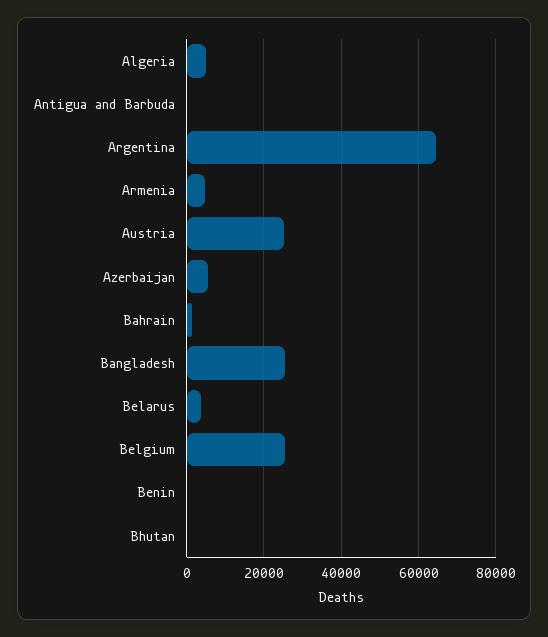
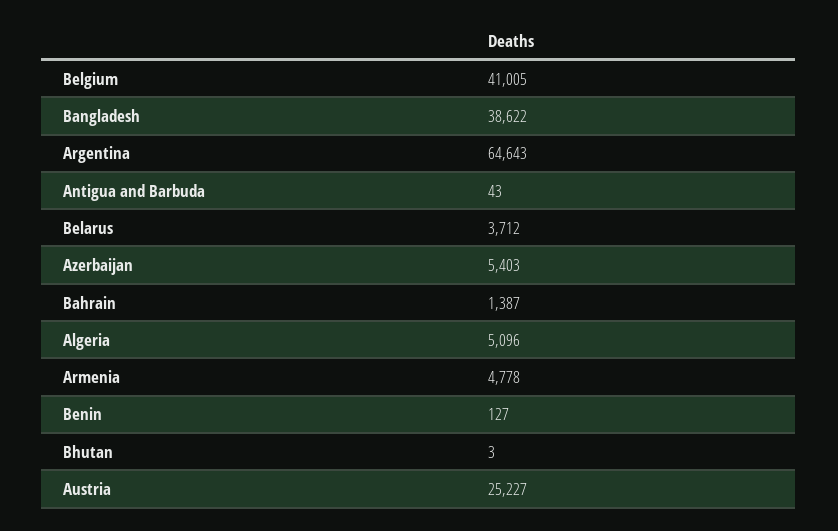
  {
    "Algeria": 5096,
    "Antigua and Barbuda": 43,
    "Argentina": 64643,
    "Armenia": 4778,
    "Austria": 25227,
    "Azerbaijan": 5403,
    "Bahrain": 1387,
-   "Bangladesh": 26000,
+   "Bangladesh": 38622,
    "Belarus": 3712,
-   "Belgium": 26000,
+   "Belgium": 41005,
    "Benin": 127,
    "Bhutan": 3
  }

